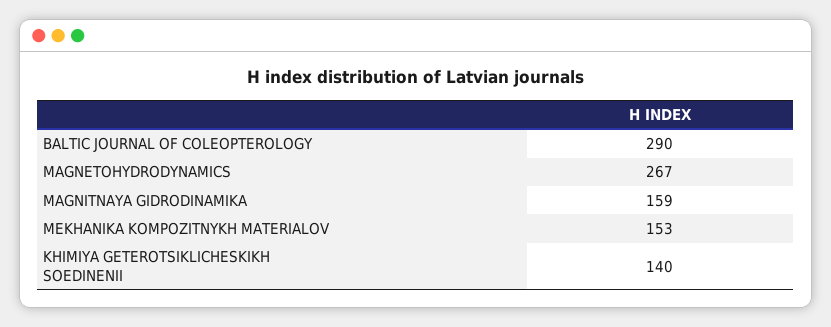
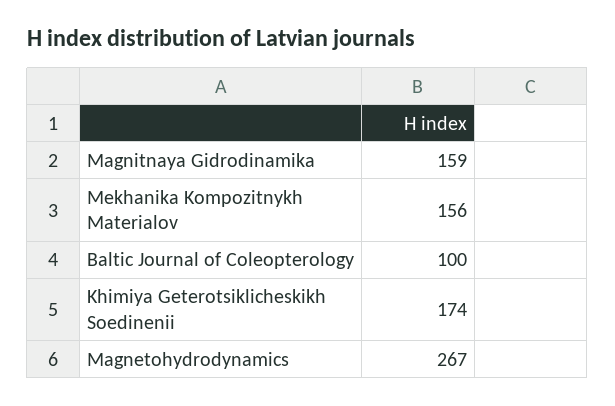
  {
-   "BALTIC JOURNAL OF COLEOPTEROLOGY": 290,
+   "BALTIC JOURNAL OF COLEOPTEROLOGY": 100,
    "MAGNETOHYDRODYNAMICS": 267,
    "MAGNITNAYA GIDRODINAMIKA": 159,
-   "MEKHANIKA KOMPOZITNYKH MATERIALOV": 153,
+   "MEKHANIKA KOMPOZITNYKH MATERIALOV": 156,
-   "KHIMIYA GETEROTSIKLICHESKIKH SOEDINENII": 140
+   "KHIMIYA GETEROTSIKLICHESKIKH SOEDINENII": 174
  }

